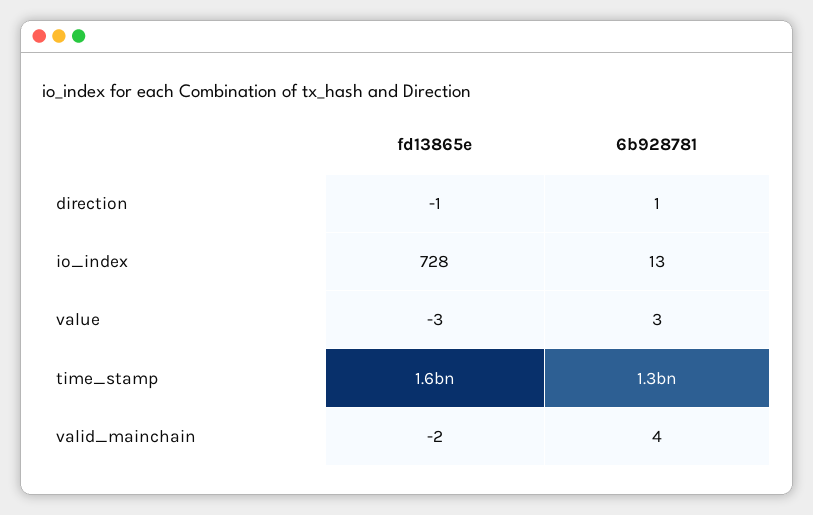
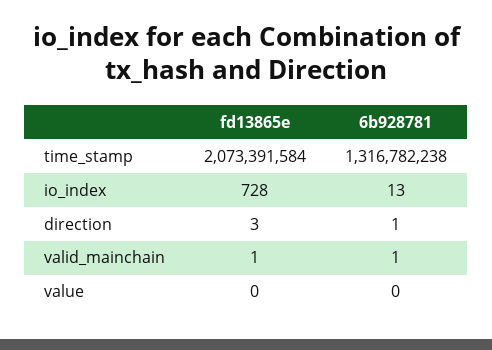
  {
    "fd13865e": {
-     "direction": -1,
+     "direction": 3,
      "io_index": 728,
-     "value": -3,
+     "value": 0,
-     "time_stamp": 1600000000,
+     "time_stamp": 2073391584,
-     "valid_mainchain": -2
+     "valid_mainchain": 1
    },
    "6b928781": {
      "direction": 1,
      "io_index": 13,
-     "value": 3,
+     "value": 0,
      "time_stamp": 1316782238,
-     "valid_mainchain": 4
+     "valid_mainchain": 1
    }
  }

